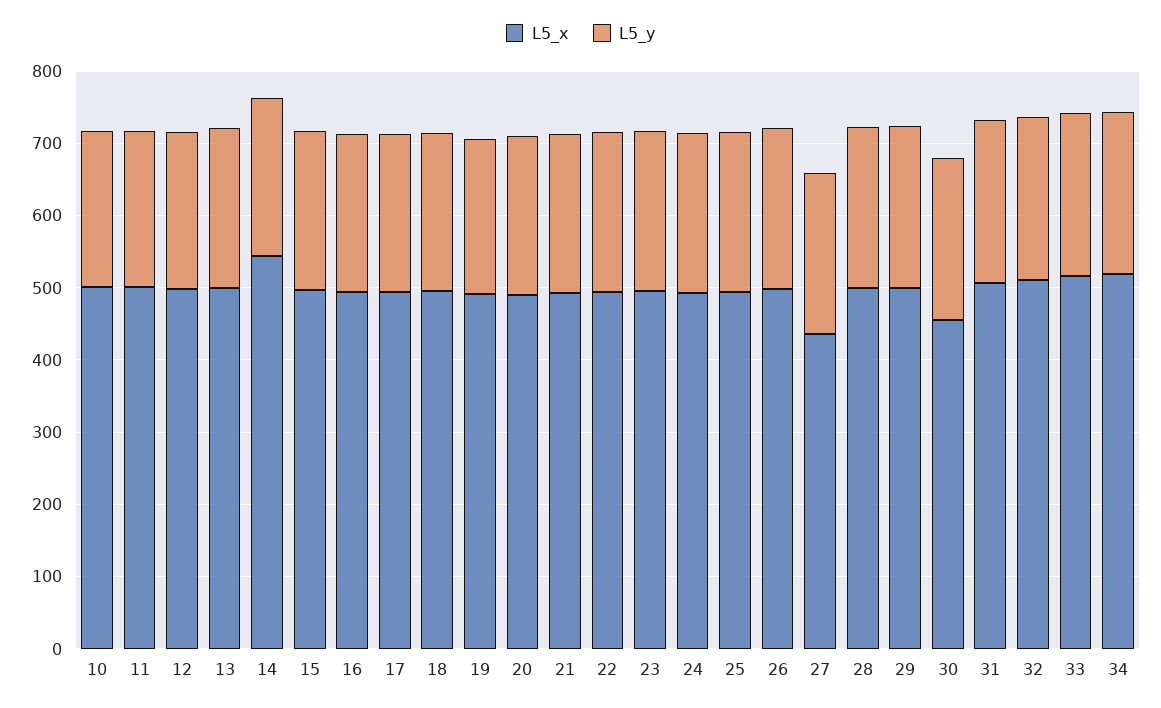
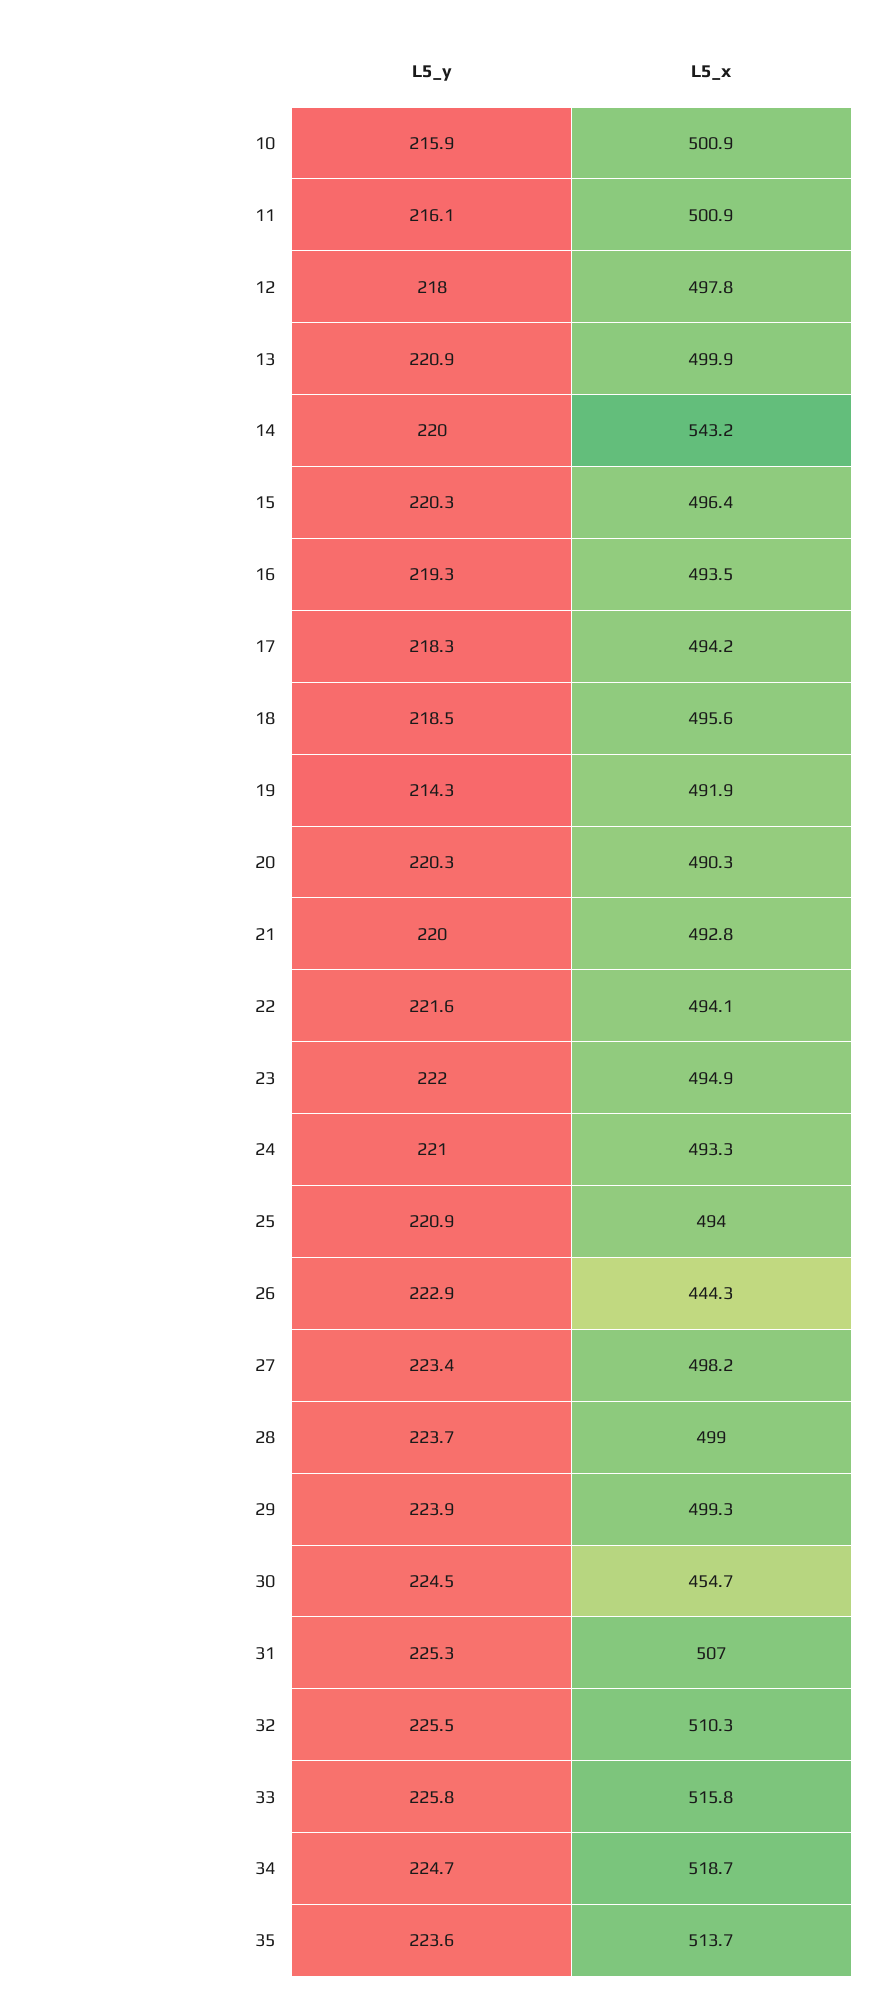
  {
    "L5_x": {
      "10": 500.9,
      "11": 500.9,
      "12": 497.8,
      "13": 499.9,
      "14": 543.2,
      "15": 496.4,
      "16": 493.5,
      "17": 494.2,
      "18": 495.6,
      "19": 491.9,
      "20": 490.3,
      "21": 492.8,
      "22": 494.1,
      "23": 494.9,
      "24": 493.3,
      "25": 494,
-     "26": 500,
+     "26": 444.3,
-     "27": 440,
+     "27": 498.2,
      "28": 499,
      "29": 499.3,
      "30": 454.7,
      "31": 507,
      "32": 510.3,
      "33": 515.8,
-     "34": 518.7
+     "34": 518.7,
+     "35": 513.7
    },
    "L5_y": {
      "10": 215.9,
      "11": 216.1,
      "12": 218,
      "13": 220.9,
      "14": 220,
      "15": 220.3,
      "16": 219.3,
      "17": 218.3,
      "18": 218.5,
      "19": 214.3,
      "20": 220.3,
      "21": 220,
      "22": 221.6,
      "23": 222,
      "24": 221,
      "25": 220.9,
      "26": 222.9,
      "27": 223.4,
      "28": 223.7,
      "29": 223.9,
      "30": 224.5,
      "31": 225.3,
      "32": 225.5,
      "33": 225.8,
-     "34": 224.7
+     "34": 224.7,
+     "35": 223.6
    }
  }

